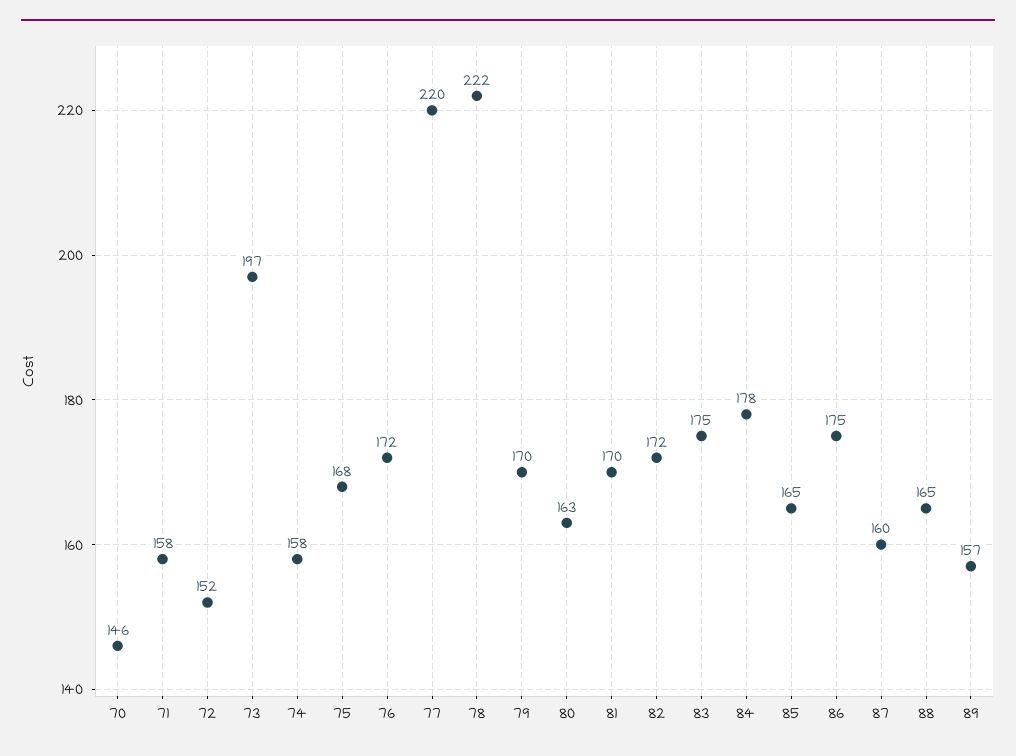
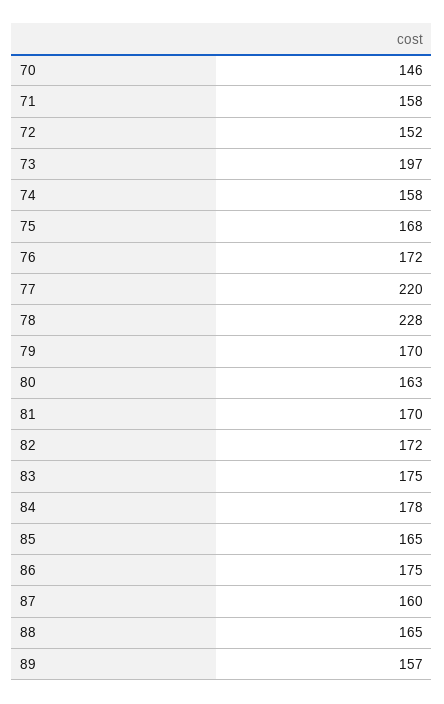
  {
    "70": 146,
    "71": 158,
    "72": 152,
    "73": 197,
    "74": 158,
    "75": 168,
    "76": 172,
    "77": 220,
-   "78": 222,
+   "78": 228,
    "79": 170,
    "80": 163,
    "81": 170,
    "82": 172,
    "83": 175,
    "84": 178,
    "85": 165,
    "86": 175,
    "87": 160,
    "88": 165,
    "89": 157
  }

